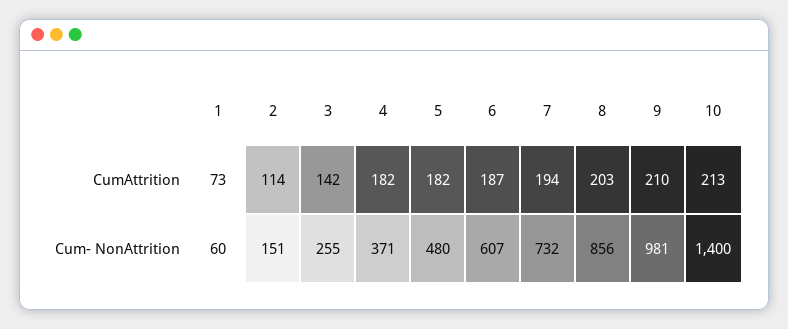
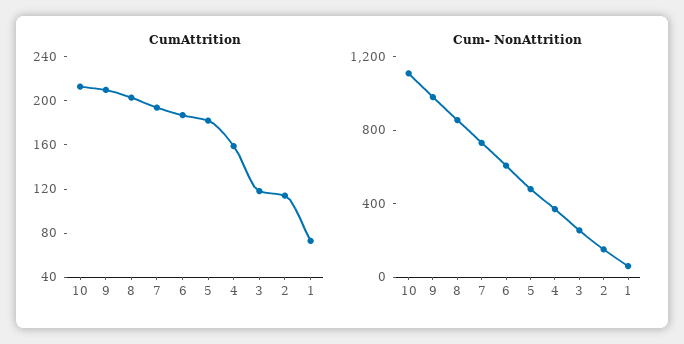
  {
    "CumAttrition": {
      "1": 73,
      "2": 114,
-     "3": 142,
+     "3": 120,
-     "4": 182,
+     "4": 160,
      "5": 182,
      "6": 187,
      "7": 194,
      "8": 203,
      "9": 210,
      "10": 213
    },
    "Cum- NonAttrition": {
      "1": 60,
      "2": 151,
      "3": 255,
      "4": 371,
      "5": 480,
      "6": 607,
      "7": 732,
      "8": 856,
      "9": 981,
-     "10": 1400
+     "10": 1100
    }
  }

